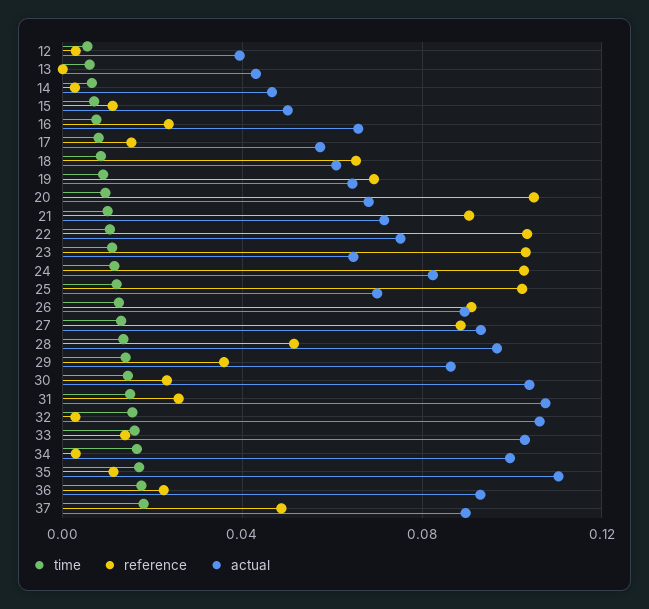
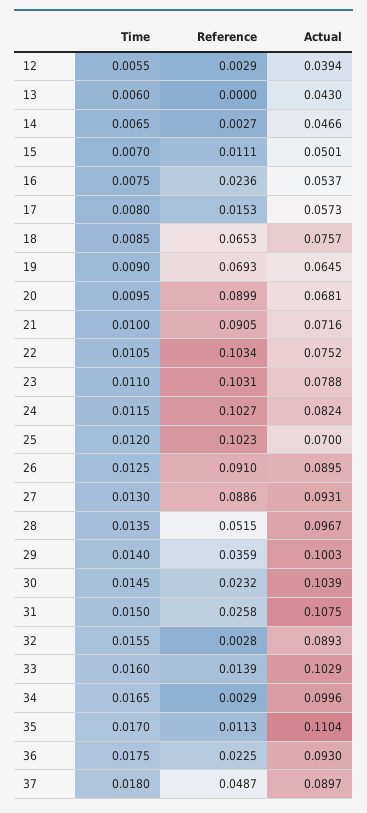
  {
    "time": {
      "12": 0.0055,
      "13": 0.006,
      "14": 0.0065,
      "15": 0.007,
      "16": 0.0075,
      "17": 0.008,
      "18": 0.0085,
      "19": 0.009,
      "20": 0.0095,
      "21": 0.01,
      "22": 0.0105,
      "23": 0.011,
      "24": 0.0115,
      "25": 0.012,
      "26": 0.0125,
      "27": 0.013,
      "28": 0.0135,
      "29": 0.014,
      "30": 0.0145,
      "31": 0.015,
      "32": 0.0155,
      "33": 0.016,
      "34": 0.0165,
      "35": 0.017,
      "36": 0.0175,
      "37": 0.018
    },
    "reference": {
      "12": 0.0029,
      "13": 0,
      "14": 0.0027,
      "15": 0.0111,
      "16": 0.0236,
      "17": 0.0153,
      "18": 0.0653,
      "19": 0.0693,
-     "20": 0.105,
+     "20": 0.0899,
      "21": 0.0905,
      "22": 0.1034,
      "23": 0.1031,
      "24": 0.1027,
      "25": 0.1023,
      "26": 0.091,
      "27": 0.0886,
      "28": 0.0515,
      "29": 0.0359,
      "30": 0.0232,
      "31": 0.0258,
      "32": 0.0028,
      "33": 0.0139,
      "34": 0.0029,
      "35": 0.0113,
      "36": 0.0225,
      "37": 0.0487
    },
    "actual": {
      "12": 0.0394,
      "13": 0.043,
      "14": 0.0466,
      "15": 0.0501,
-     "16": 0.065,
+     "16": 0.0537,
      "17": 0.0573,
-     "18": 0.06,
+     "18": 0.0757,
      "19": 0.0645,
      "20": 0.0681,
      "21": 0.0716,
      "22": 0.0752,
-     "23": 0.065,
+     "23": 0.0788,
      "24": 0.0824,
      "25": 0.07,
      "26": 0.0895,
      "27": 0.0931,
      "28": 0.0967,
-     "29": 0.085,
+     "29": 0.1003,
      "30": 0.1039,
      "31": 0.1075,
-     "32": 0.105,
+     "32": 0.0893,
      "33": 0.1029,
      "34": 0.0996,
      "35": 0.1104,
      "36": 0.093,
      "37": 0.0897
    }
  }

